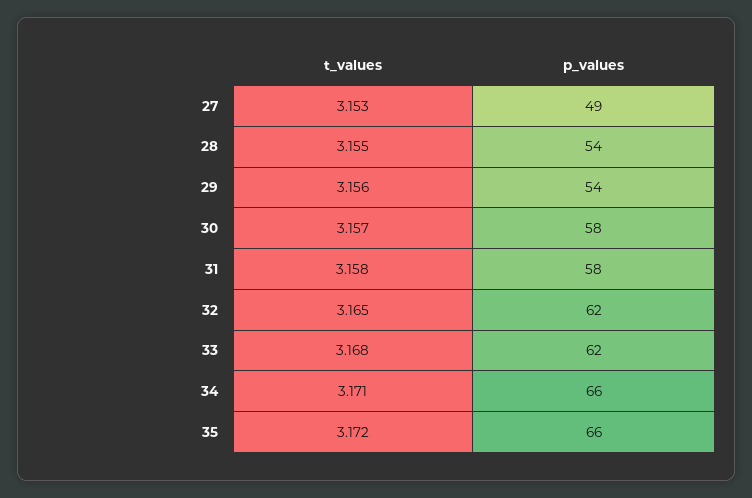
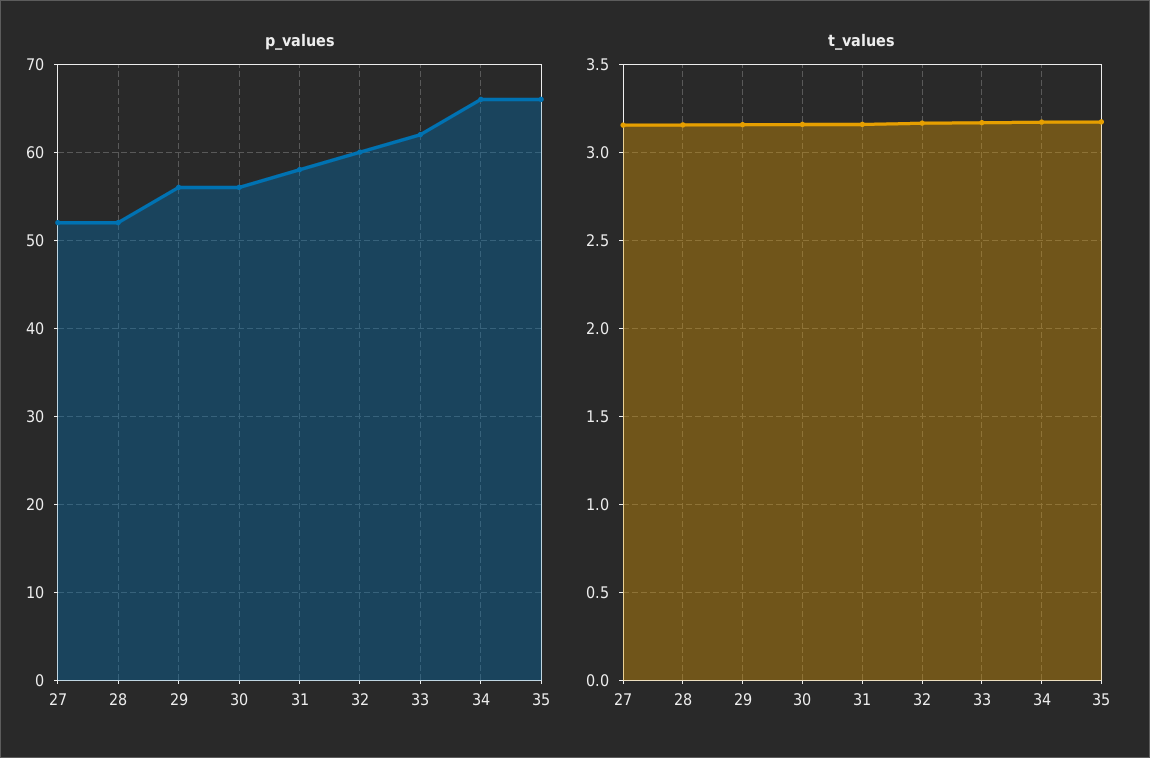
  {
    "t_values": {
      "27": 3.153,
      "28": 3.155,
      "29": 3.156,
      "30": 3.157,
      "31": 3.158,
      "32": 3.165,
      "33": 3.168,
      "34": 3.171,
      "35": 3.172
    },
    "p_values": {
-     "27": 49,
+     "27": 52,
-     "28": 54,
+     "28": 52,
-     "29": 54,
+     "29": 56,
-     "30": 58,
+     "30": 56,
      "31": 58,
-     "32": 62,
+     "32": 60,
      "33": 62,
      "34": 66,
      "35": 66
    }
  }

